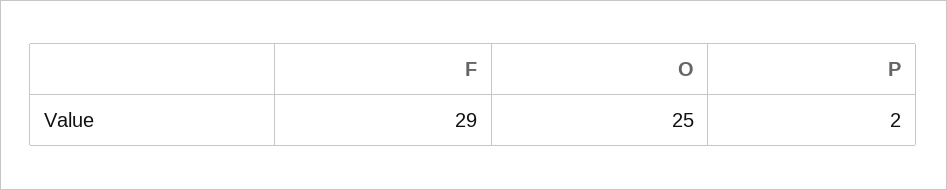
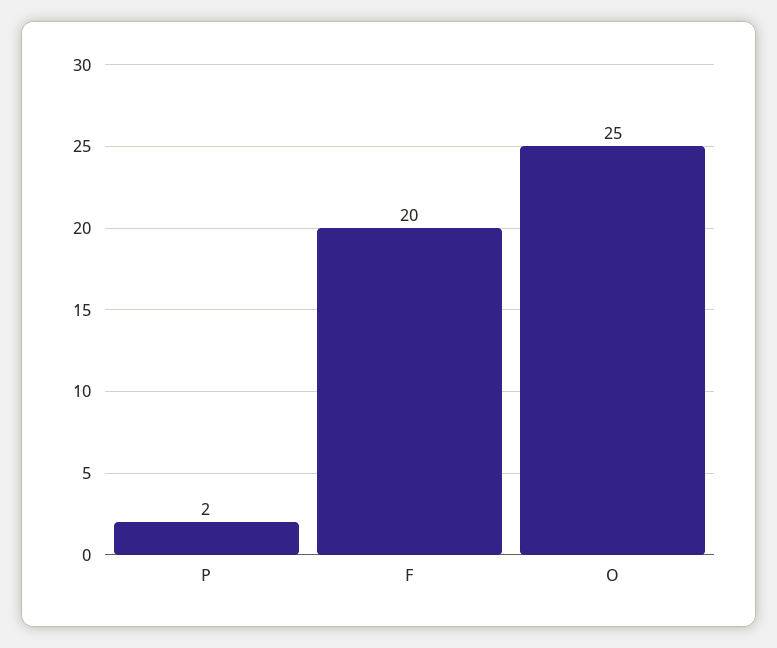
  {
-   "F": 29,
+   "F": 20,
    "O": 25,
    "P": 2
  }

